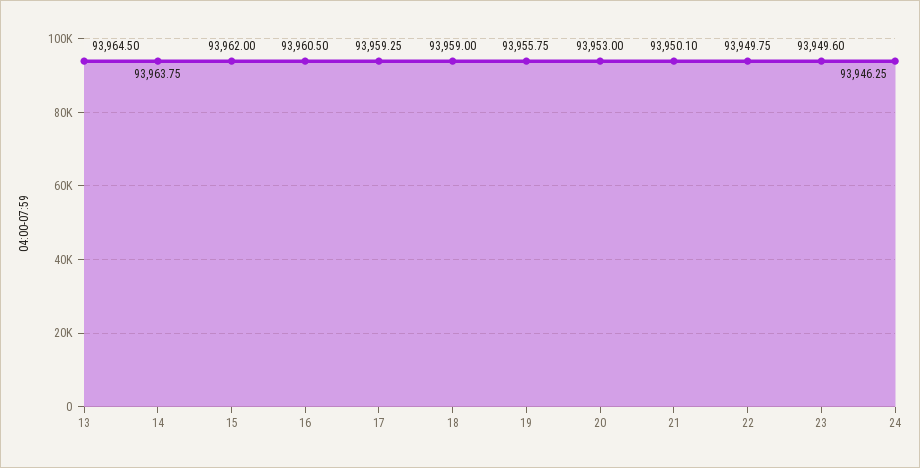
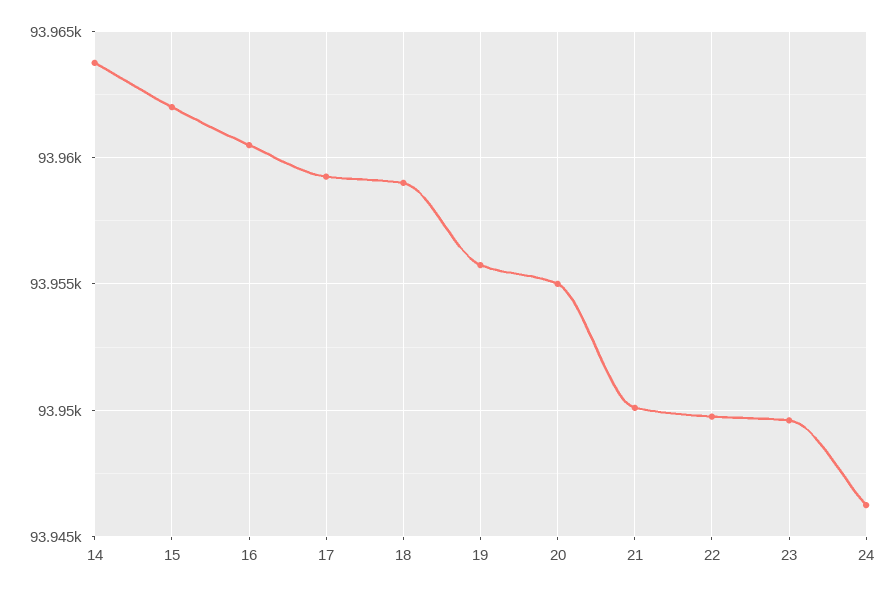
  {
-   "13": 93964.5,
    "14": 93963.75,
    "15": 93962,
    "16": 93960.5,
    "17": 93959.25,
    "18": 93959,
    "19": 93955.75,
-   "20": 93953,
+   "20": 93955,
    "21": 93950.1,
    "22": 93949.75,
    "23": 93949.6,
    "24": 93946.25
  }

